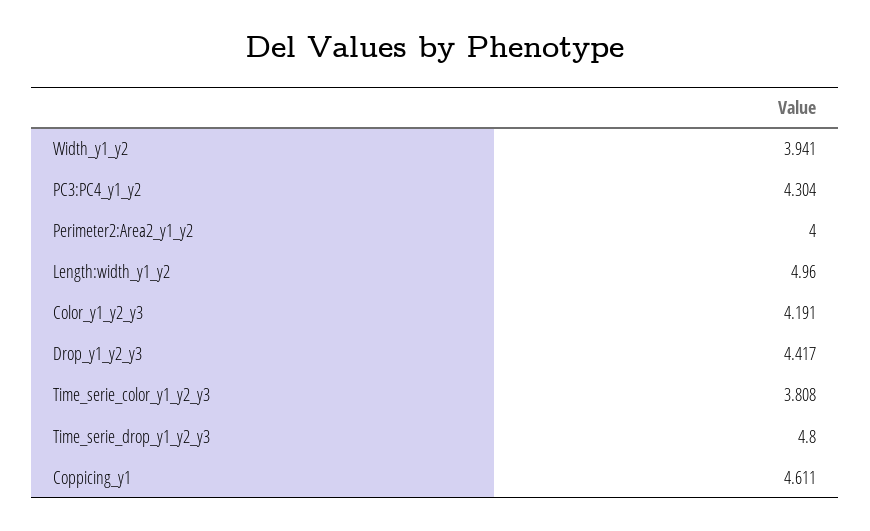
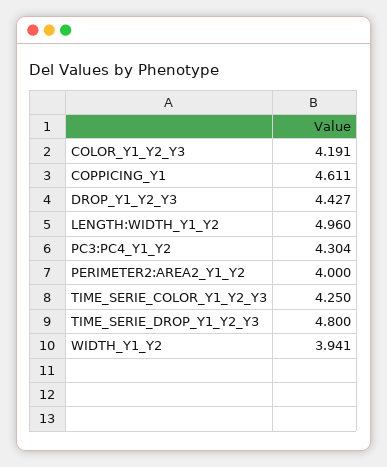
  {
    "Width_y1_y2": 3.941,
    "PC3:PC4_y1_y2": 4.304,
    "Perimeter2:Area2_y1_y2": 4,
    "Length:width_y1_y2": 4.96,
    "Color_y1_y2_y3": 4.191,
-   "Drop_y1_y2_y3": 4.417,
+   "Drop_y1_y2_y3": 4.427,
-   "Time_serie_color_y1_y2_y3": 3.808,
+   "Time_serie_color_y1_y2_y3": 4.25,
    "Time_serie_drop_y1_y2_y3": 4.8,
    "Coppicing_y1": 4.611
  }

